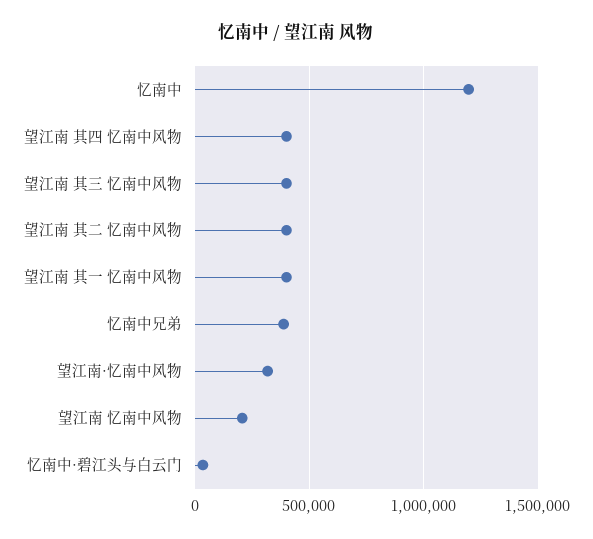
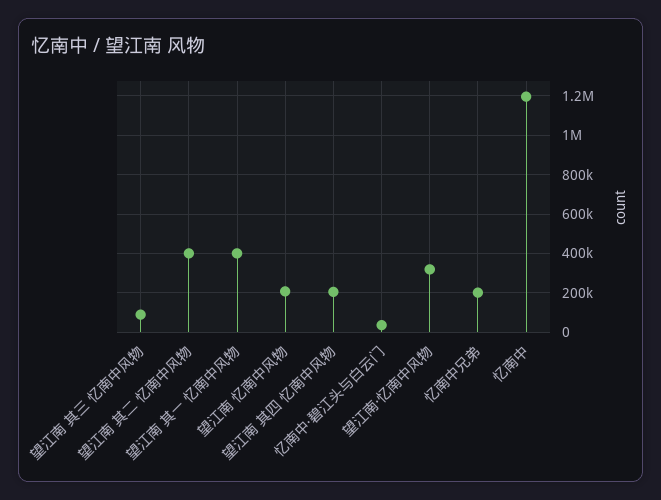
  {
    "忆南中": 1200000,
-   "望江南 其四 忆南中风物": 400000,
+   "望江南 其四 忆南中风物": 200000,
-   "望江南 其三 忆南中风物": 400000,
+   "望江南 其三 忆南中风物": 100000,
    "望江南 其二 忆南中风物": 400000,
    "望江南 其一 忆南中风物": 400000,
-   "忆南中兄弟": 400000,
+   "忆南中兄弟": 200000,
    "望江南·忆南中风物": 300000,
    "望江南 忆南中风物": 200000,
    "忆南中·碧江头与白云门": 50000
  }

